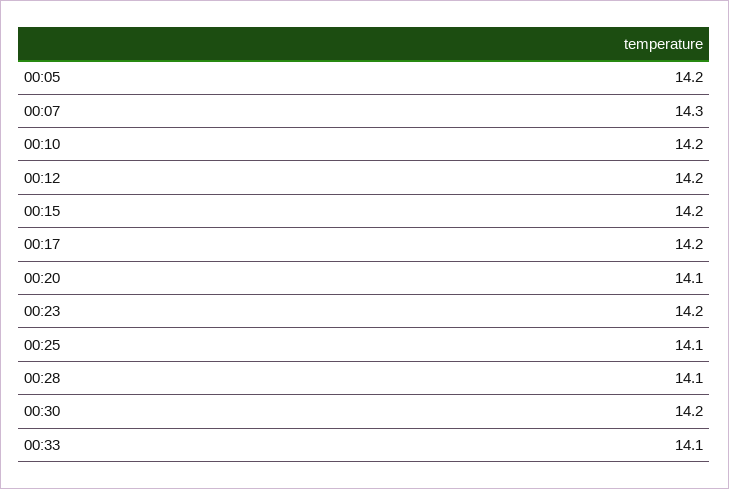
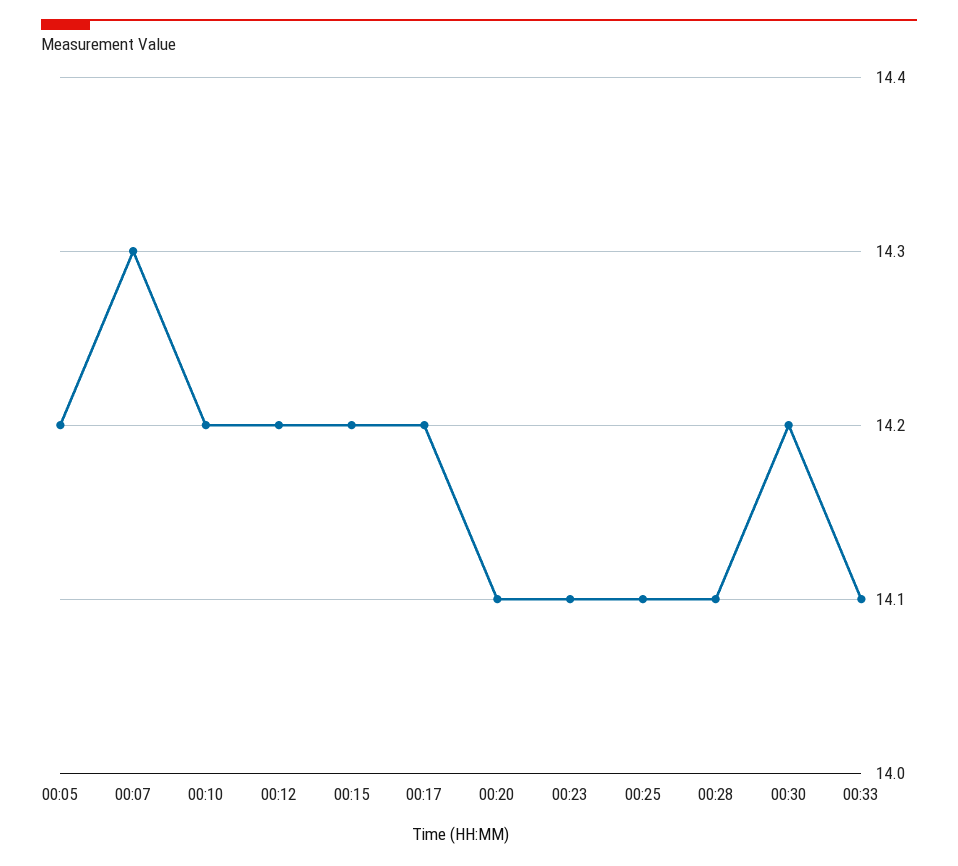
  {
    "00:05": 14.2,
    "00:07": 14.3,
    "00:10": 14.2,
    "00:12": 14.2,
    "00:15": 14.2,
    "00:17": 14.2,
    "00:20": 14.1,
-   "00:23": 14.2,
+   "00:23": 14.1,
    "00:25": 14.1,
    "00:28": 14.1,
    "00:30": 14.2,
    "00:33": 14.1
  }

